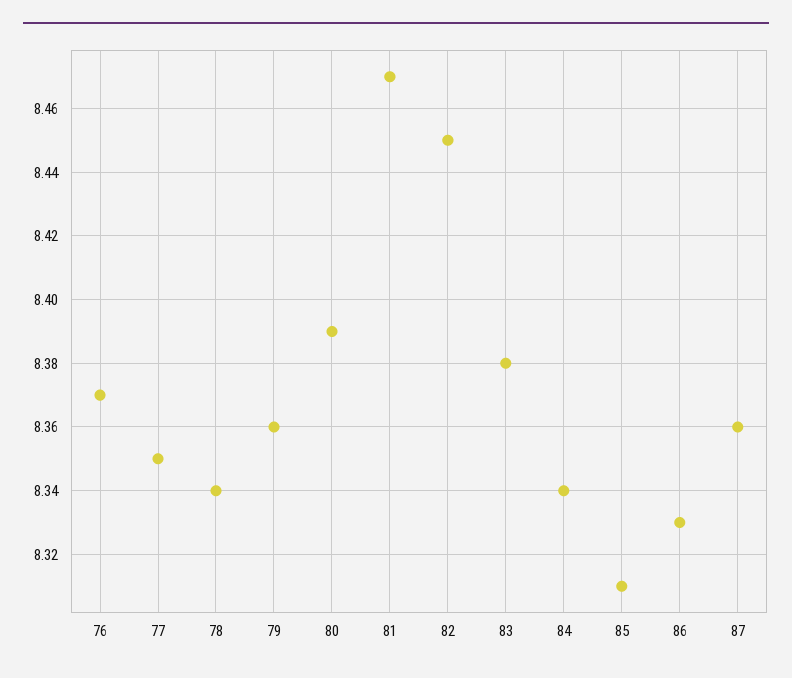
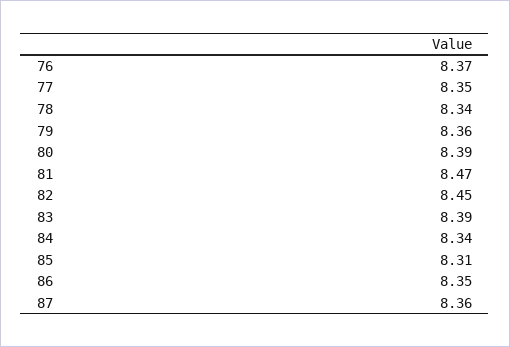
  {
    "76": 8.37,
    "77": 8.35,
    "78": 8.34,
    "79": 8.36,
    "80": 8.39,
    "81": 8.47,
    "82": 8.45,
-   "83": 8.38,
+   "83": 8.39,
    "84": 8.34,
    "85": 8.31,
-   "86": 8.33,
+   "86": 8.35,
    "87": 8.36
  }

